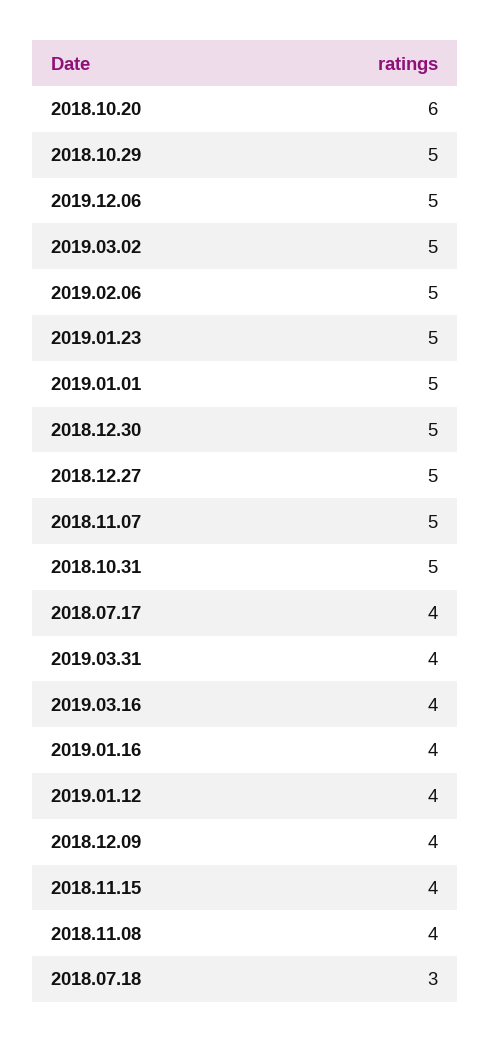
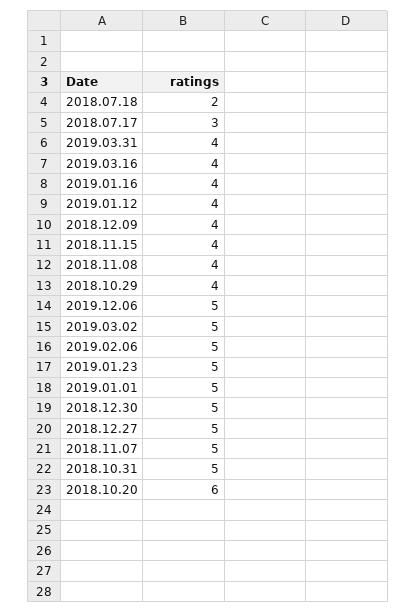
  {
    "2018.10.20": 6,
-   "2018.10.29": 5,
+   "2018.10.29": 4,
    "2019.12.06": 5,
    "2019.03.02": 5,
    "2019.02.06": 5,
    "2019.01.23": 5,
    "2019.01.01": 5,
    "2018.12.30": 5,
    "2018.12.27": 5,
    "2018.11.07": 5,
    "2018.10.31": 5,
-   "2018.07.17": 4,
+   "2018.07.17": 3,
    "2019.03.31": 4,
    "2019.03.16": 4,
    "2019.01.16": 4,
    "2019.01.12": 4,
    "2018.12.09": 4,
    "2018.11.15": 4,
    "2018.11.08": 4,
-   "2018.07.18": 3
+   "2018.07.18": 2
  }

